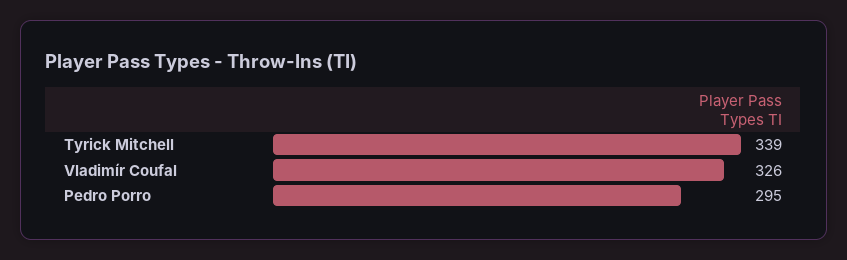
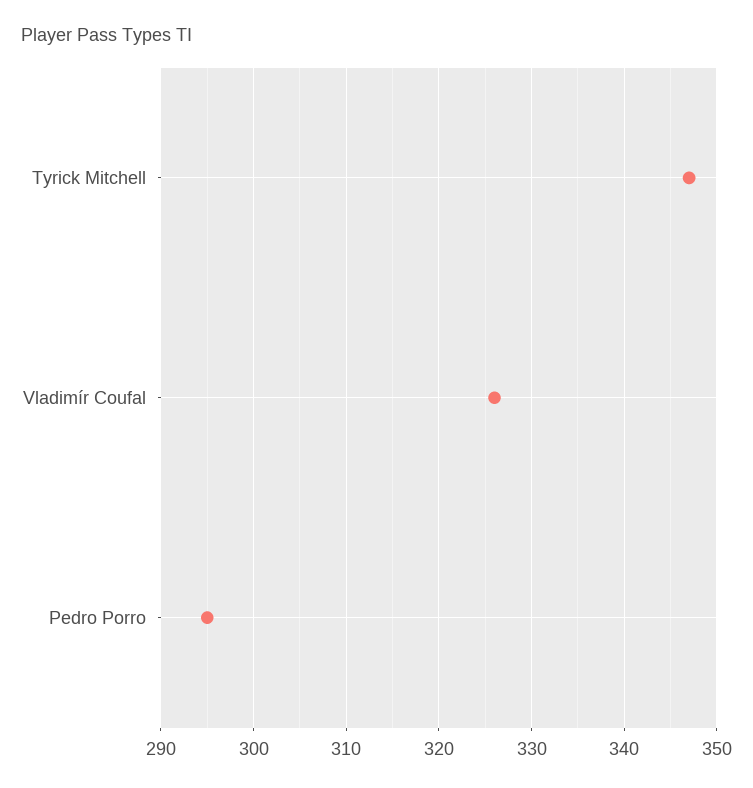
  {
-   "Tyrick Mitchell": 339,
+   "Tyrick Mitchell": 347,
    "Vladimír Coufal": 326,
    "Pedro Porro": 295
  }

